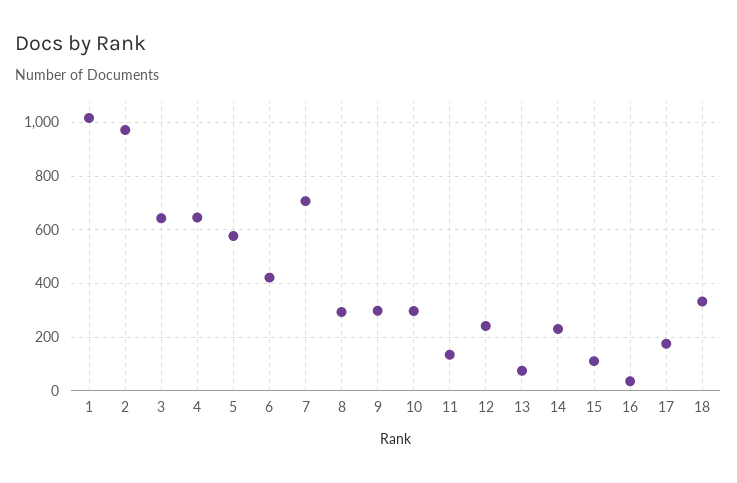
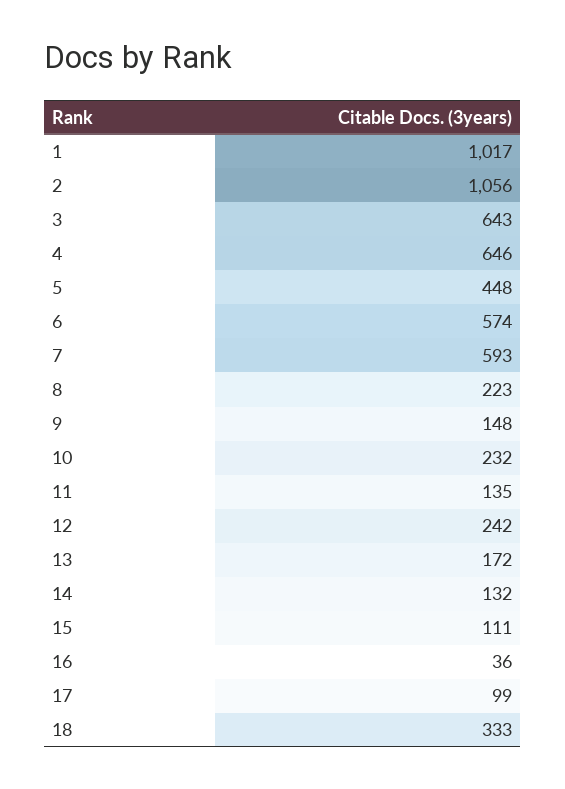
  {
    "1": 1017,
-   "2": 975,
+   "2": 1056,
    "3": 643,
    "4": 646,
-   "5": 575,
+   "5": 448,
-   "6": 425,
+   "6": 574,
-   "7": 700,
+   "7": 593,
-   "8": 300,
+   "8": 223,
-   "9": 300,
+   "9": 148,
-   "10": 300,
+   "10": 232,
    "11": 135,
    "12": 242,
-   "13": 75,
+   "13": 172,
-   "14": 225,
+   "14": 132,
    "15": 111,
    "16": 36,
-   "17": 175,
+   "17": 99,
    "18": 333
  }

